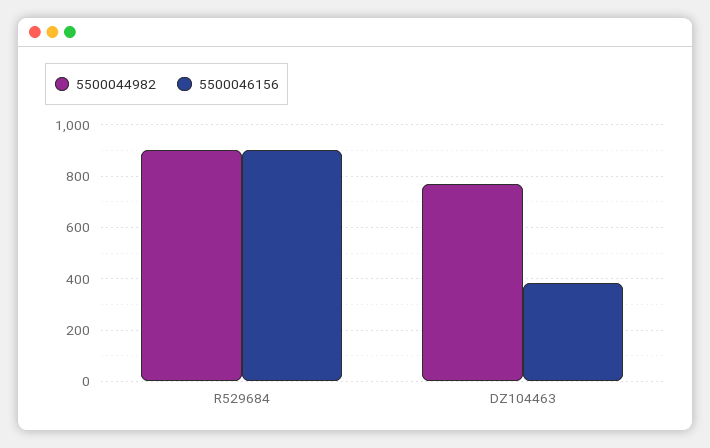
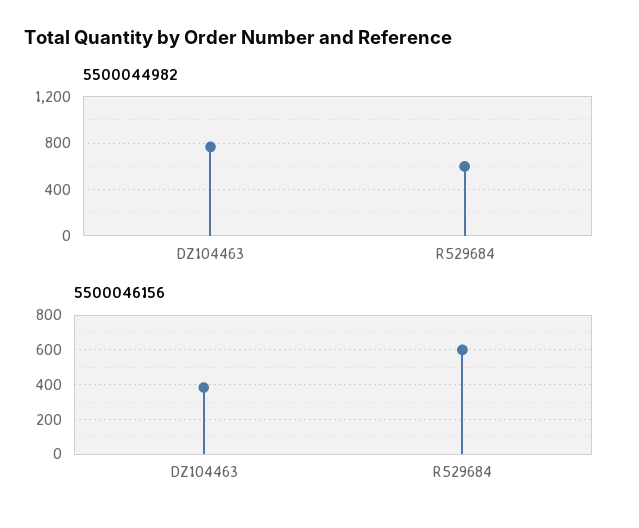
  {
    "5500044982": {
-     "R529684": 900,
+     "R529684": 600,
      "DZ104463": 775
    },
    "5500046156": {
-     "R529684": 900,
+     "R529684": 600,
      "DZ104463": 375
    }
  }

